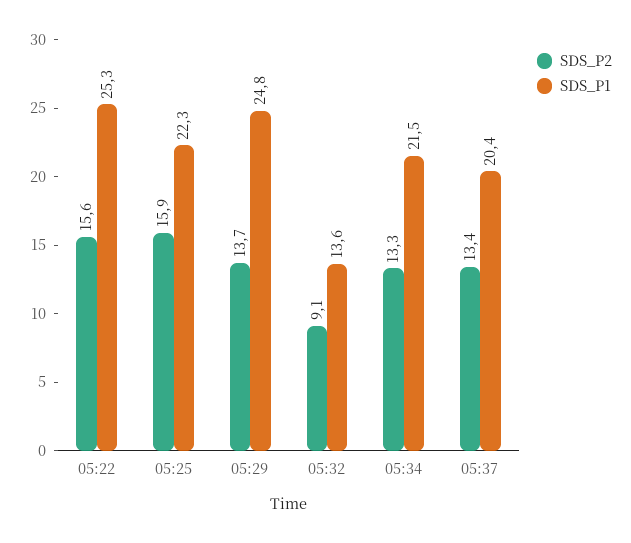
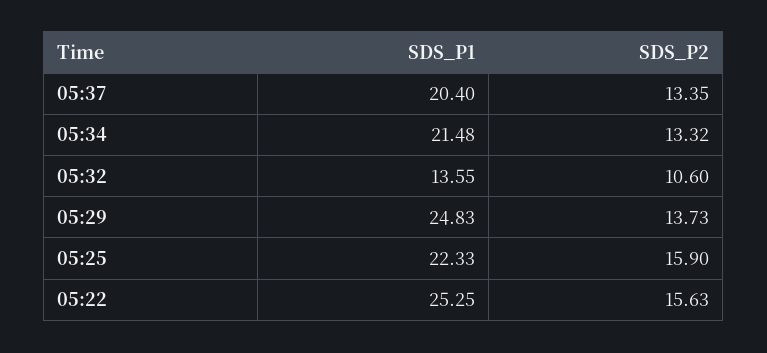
  {
    "SDS_P2": {
      "05:22": 15.63,
      "05:25": 15.9,
      "05:29": 13.73,
-     "05:32": 9.1,
+     "05:32": 10.6,
      "05:34": 13.32,
      "05:37": 13.35
    },
    "SDS_P1": {
      "05:22": 25.25,
      "05:25": 22.33,
      "05:29": 24.83,
      "05:32": 13.55,
      "05:34": 21.48,
      "05:37": 20.4
    }
  }

